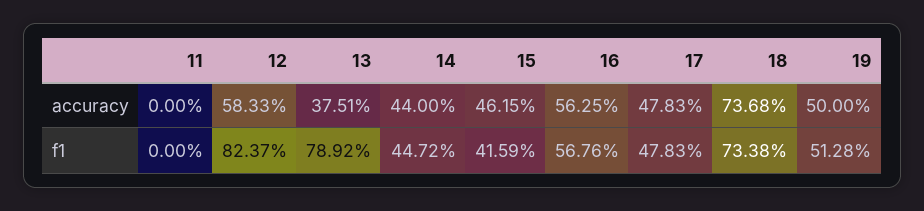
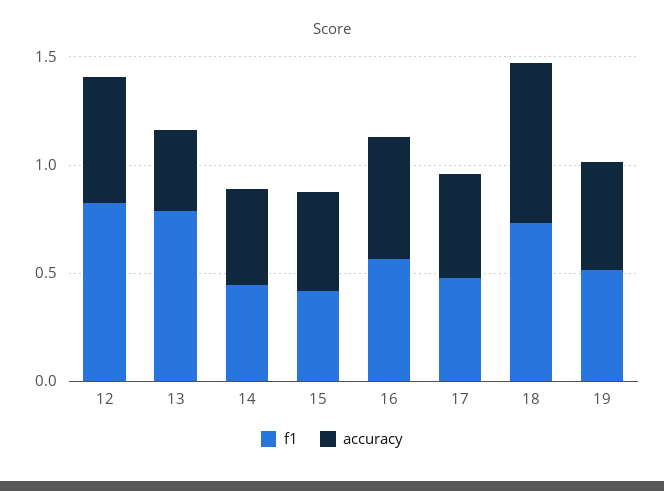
  {
    "accuracy": {
-     "11": 0,
      "12": 0.5833,
      "13": 0.3751,
      "14": 0.44,
      "15": 0.4615,
      "16": 0.5625,
      "17": 0.4783,
      "18": 0.7368,
      "19": 0.5
    },
    "f1": {
-     "11": 0,
      "12": 0.8237,
      "13": 0.7892,
      "14": 0.4472,
      "15": 0.4159,
      "16": 0.5676,
      "17": 0.4783,
      "18": 0.7338,
      "19": 0.5128
    }
  }

